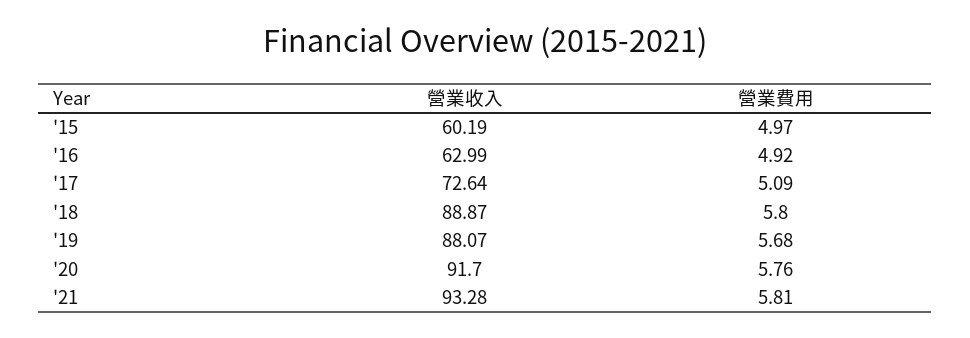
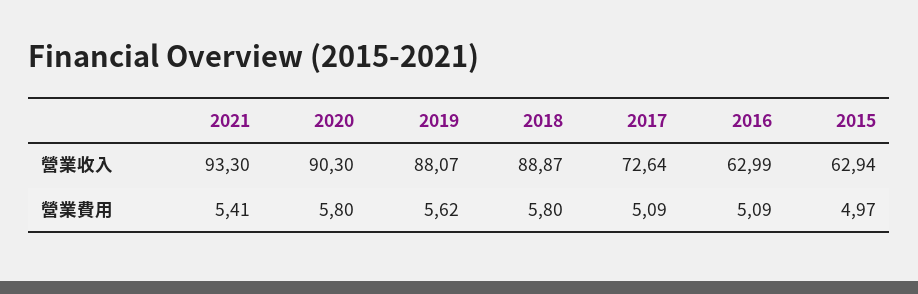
  {
    "營業收入": {
-     "'15": 60.19,
+     "'15": 62.94,
      "'16": 62.99,
      "'17": 72.64,
      "'18": 88.87,
      "'19": 88.07,
-     "'20": 91.7,
+     "'20": 90.3,
-     "'21": 93.28
+     "'21": 93.3
    },
    "營業費用": {
      "'15": 4.97,
-     "'16": 4.92,
+     "'16": 5.09,
      "'17": 5.09,
      "'18": 5.8,
-     "'19": 5.68,
+     "'19": 5.62,
-     "'20": 5.76,
+     "'20": 5.8,
-     "'21": 5.81
+     "'21": 5.41
    }
  }

